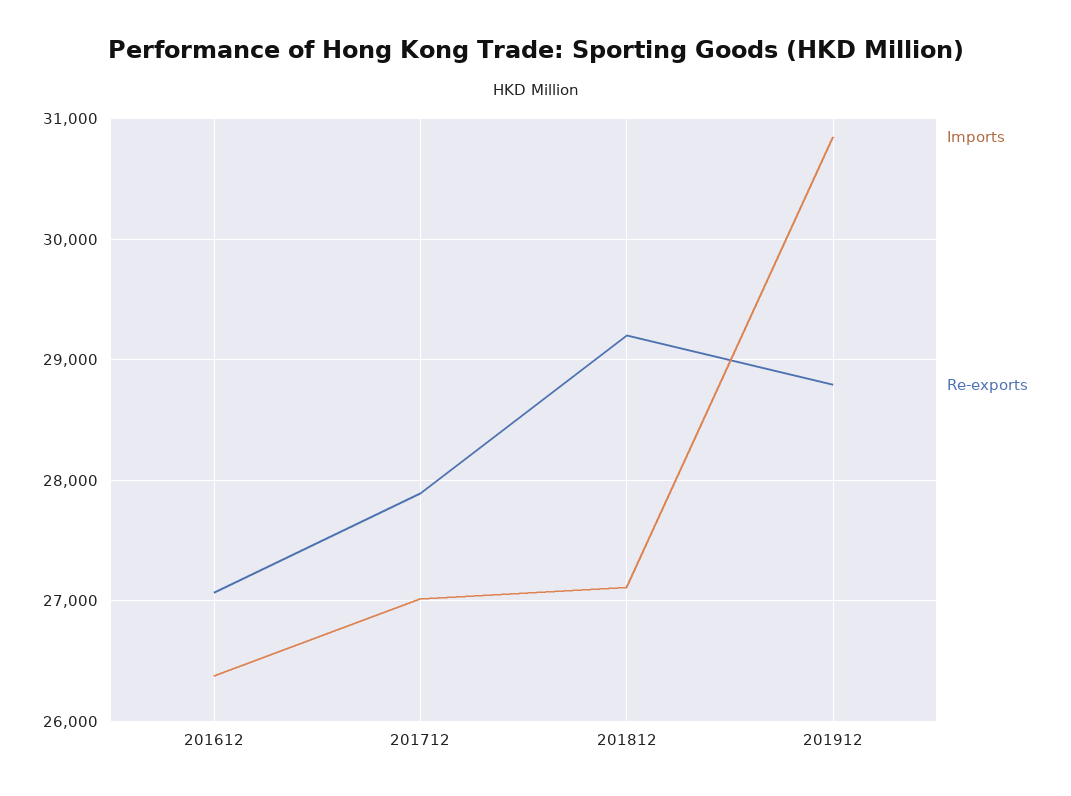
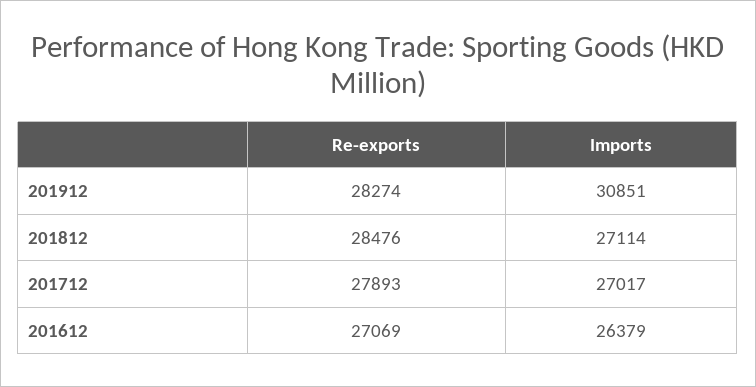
  {
    "Imports": {
      "201612": 26379,
      "201712": 27017,
      "201812": 27114,
      "201912": 30851
    },
    "Re-exports": {
      "201612": 27069,
      "201712": 27893,
-     "201812": 29200,
+     "201812": 28476,
-     "201912": 28800
+     "201912": 28274
    }
  }

